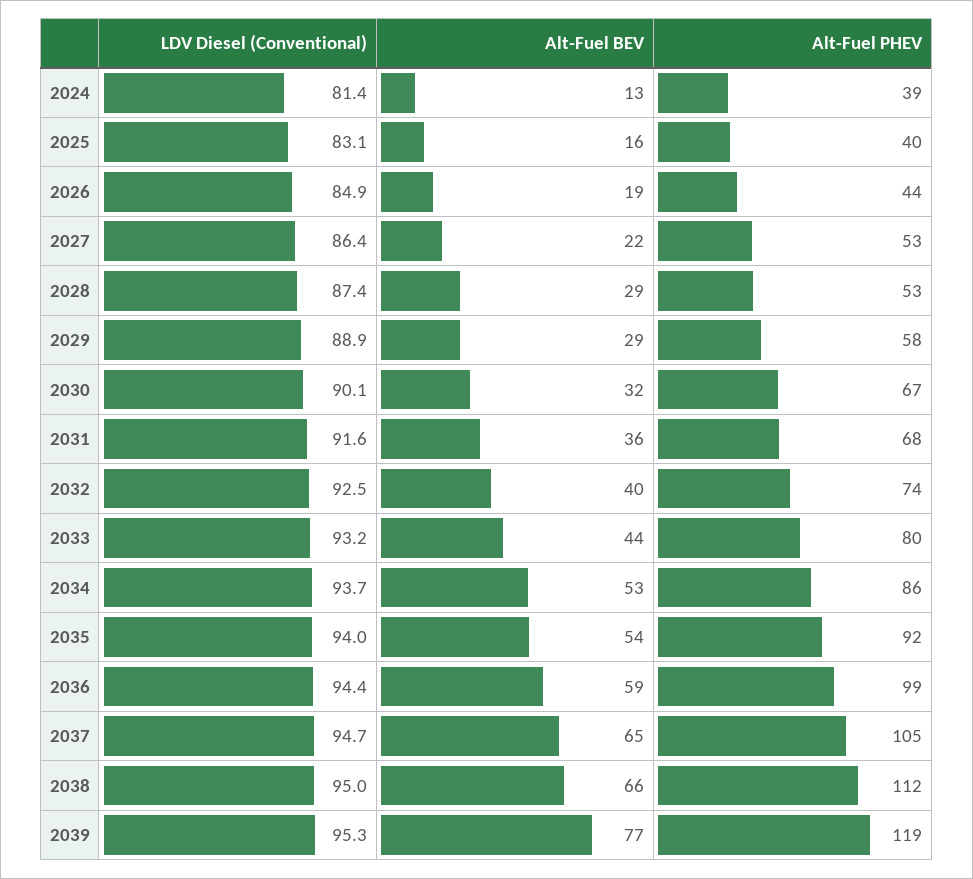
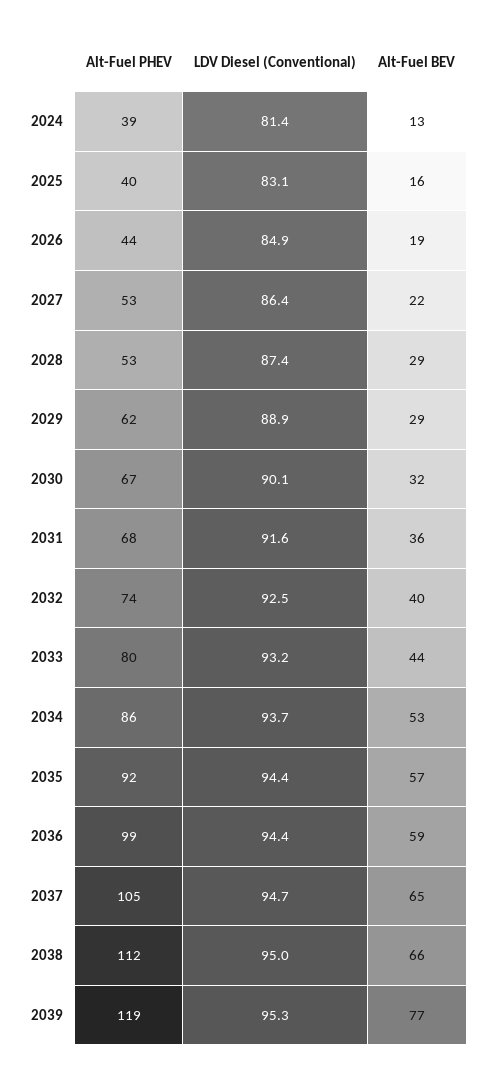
  {
    "LDV Diesel (Conventional)": {
      "2024": 81.4,
      "2025": 83.1,
      "2026": 84.9,
      "2027": 86.4,
      "2028": 87.4,
      "2029": 88.9,
      "2030": 90.1,
      "2031": 91.6,
      "2032": 92.5,
      "2033": 93.2,
      "2034": 93.7,
-     "2035": 94,
+     "2035": 94.4,
      "2036": 94.4,
      "2037": 94.7,
      "2038": 95,
      "2039": 95.3
    },
    "Alt-Fuel BEV": {
      "2024": 13,
      "2025": 16,
      "2026": 19,
      "2027": 22,
      "2028": 29,
      "2029": 29,
      "2030": 32,
      "2031": 36,
      "2032": 40,
      "2033": 44,
      "2034": 53,
-     "2035": 54,
+     "2035": 57,
      "2036": 59,
      "2037": 65,
      "2038": 66,
      "2039": 77
    },
    "Alt-Fuel PHEV": {
      "2024": 39,
      "2025": 40,
      "2026": 44,
      "2027": 53,
      "2028": 53,
-     "2029": 58,
+     "2029": 62,
      "2030": 67,
      "2031": 68,
      "2032": 74,
      "2033": 80,
      "2034": 86,
      "2035": 92,
      "2036": 99,
      "2037": 105,
      "2038": 112,
      "2039": 119
    }
  }

